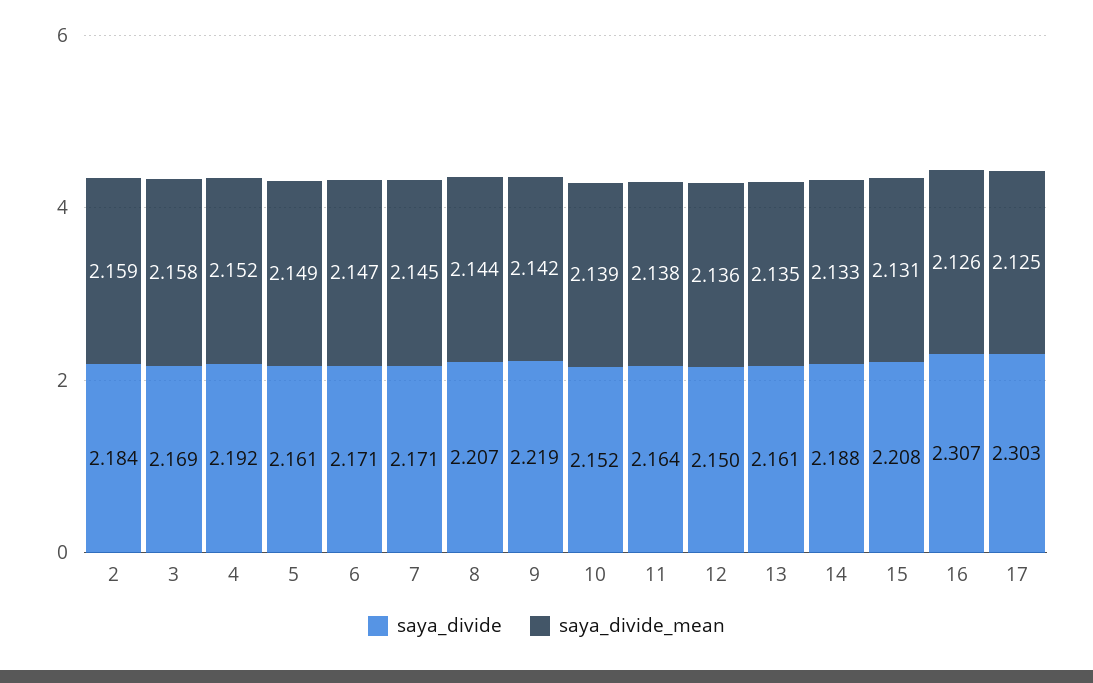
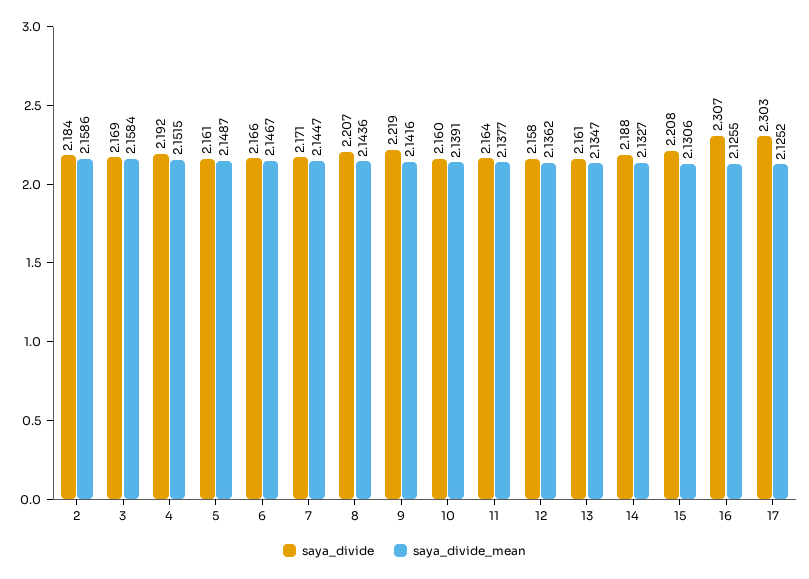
  {
    "saya_divide": {
      "2": 2.184,
      "3": 2.169,
      "4": 2.192,
      "5": 2.161,
-     "6": 2.171,
+     "6": 2.166,
      "7": 2.171,
      "8": 2.207,
      "9": 2.219,
-     "10": 2.152,
+     "10": 2.16,
      "11": 2.164,
-     "12": 2.15,
+     "12": 2.158,
      "13": 2.161,
      "14": 2.188,
      "15": 2.208,
      "16": 2.307,
      "17": 2.303
    },
    "saya_divide_mean": {
      "2": 2.1586,
      "3": 2.1584,
      "4": 2.1515,
      "5": 2.1487,
      "6": 2.1467,
      "7": 2.1447,
      "8": 2.1436,
      "9": 2.1416,
      "10": 2.1391,
      "11": 2.1377,
      "12": 2.1362,
      "13": 2.1347,
      "14": 2.1327,
      "15": 2.1306,
      "16": 2.1255,
      "17": 2.1252
    }
  }

